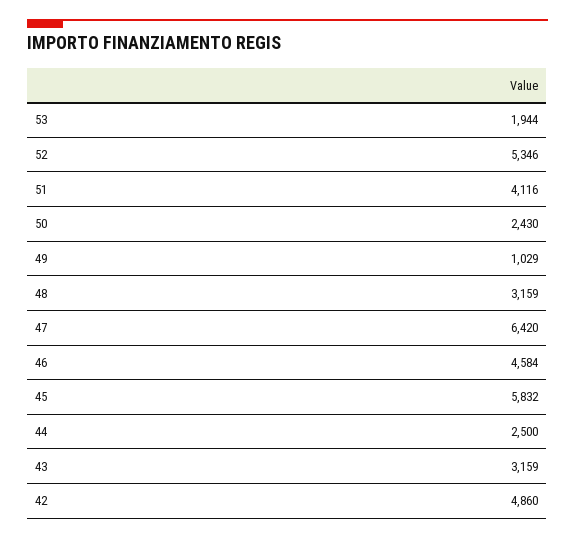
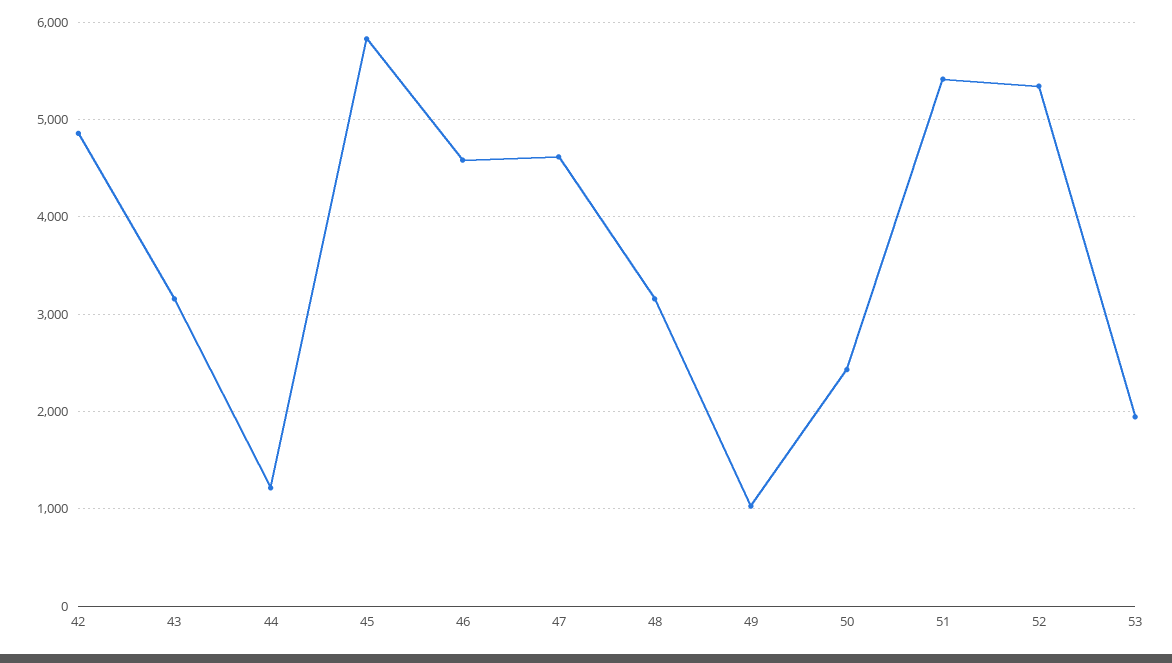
  {
    "53": 1944,
    "52": 5346,
-   "51": 4116,
+   "51": 5400,
    "50": 2430,
    "49": 1029,
    "48": 3159,
-   "47": 6420,
+   "47": 4600,
    "46": 4584,
    "45": 5832,
-   "44": 2500,
+   "44": 1200,
    "43": 3159,
    "42": 4860
  }

